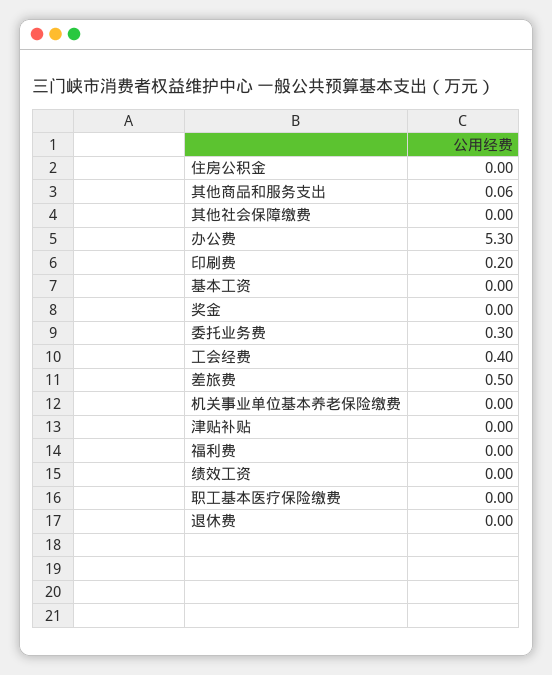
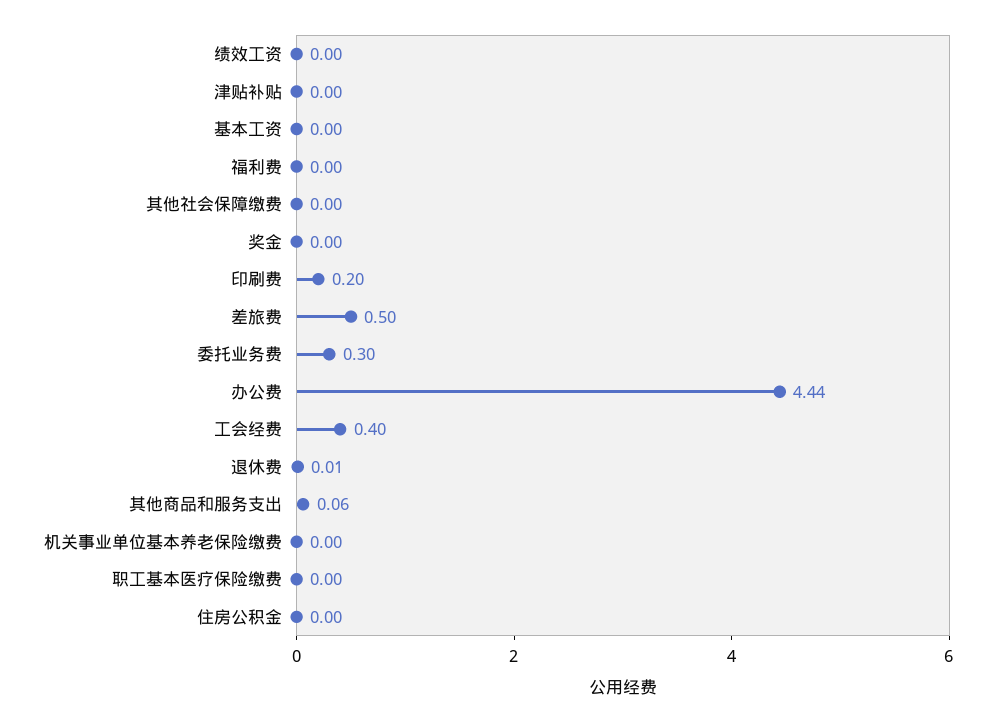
  {
    "住房公积金": 0,
    "其他商品和服务支出": 0.06,
    "其他社会保障缴费": 0,
-   "办公费": 5.3,
+   "办公费": 4.44,
    "印刷费": 0.2,
    "基本工资": 0,
    "奖金": 0,
    "委托业务费": 0.3,
    "工会经费": 0.4,
    "差旅费": 0.5,
    "机关事业单位基本养老保险缴费": 0,
    "津贴补贴": 0,
    "福利费": 0,
    "绩效工资": 0,
    "职工基本医疗保险缴费": 0,
-   "退休费": 0
+   "退休费": 0.01
  }

